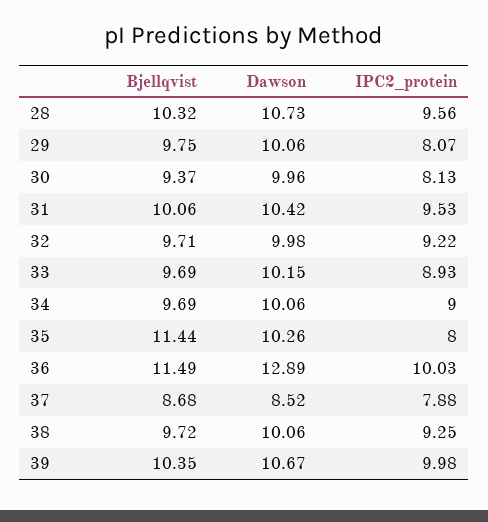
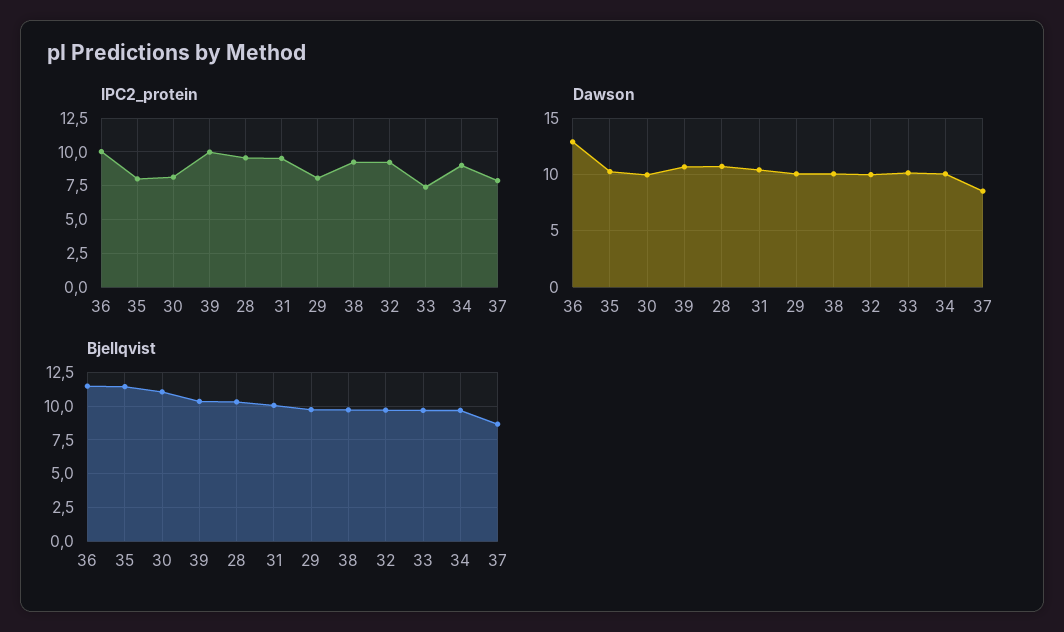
  {
    "Bjellqvist": {
      "28": 10.32,
      "29": 9.75,
-     "30": 9.37,
+     "30": 11,
      "31": 10.06,
      "32": 9.71,
      "33": 9.69,
      "34": 9.69,
      "35": 11.44,
      "36": 11.49,
      "37": 8.68,
      "38": 9.72,
      "39": 10.35
    },
    "Dawson": {
      "28": 10.73,
      "29": 10.06,
      "30": 9.96,
      "31": 10.42,
      "32": 9.98,
      "33": 10.15,
      "34": 10.06,
      "35": 10.26,
      "36": 12.89,
      "37": 8.52,
      "38": 10.06,
      "39": 10.67
    },
    "IPC2_protein": {
      "28": 9.56,
      "29": 8.07,
      "30": 8.13,
      "31": 9.53,
      "32": 9.22,
-     "33": 8.93,
+     "33": 7.5,
      "34": 9,
      "35": 8,
      "36": 10.03,
      "37": 7.88,
      "38": 9.25,
      "39": 9.98
    }
  }

